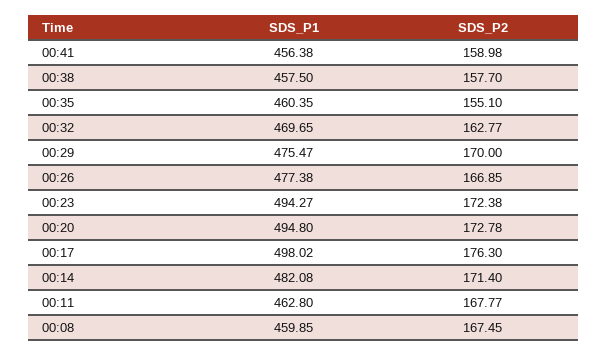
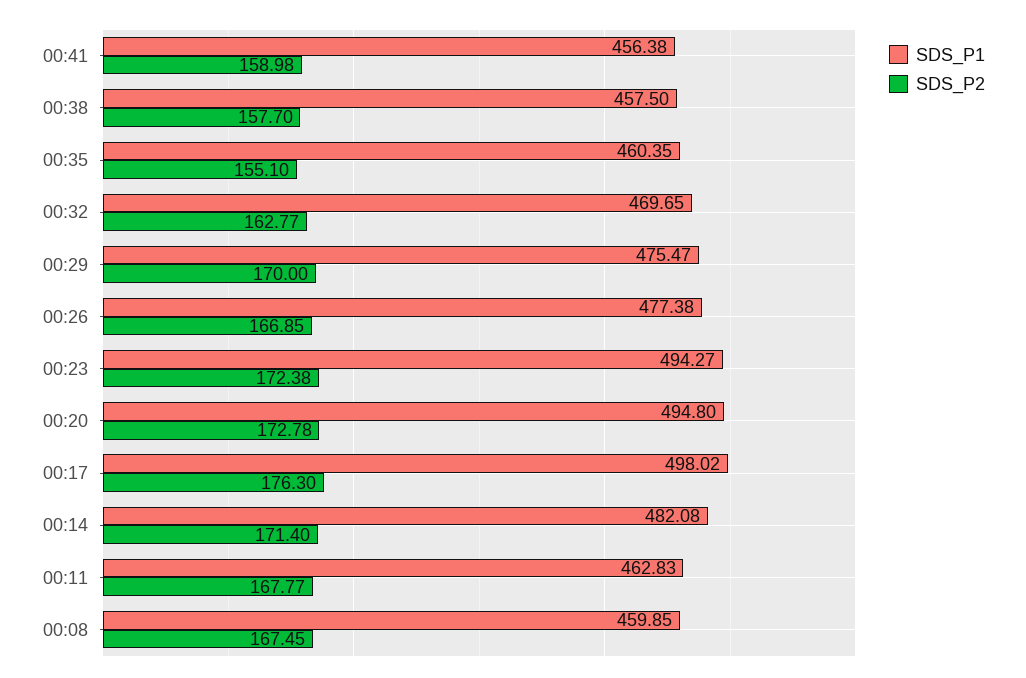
  {
    "SDS_P1": {
      "00:41": 456.38,
      "00:38": 457.5,
      "00:35": 460.35,
      "00:32": 469.65,
      "00:29": 475.47,
      "00:26": 477.38,
      "00:23": 494.27,
      "00:20": 494.8,
      "00:17": 498.02,
      "00:14": 482.08,
-     "00:11": 462.8,
+     "00:11": 462.83,
      "00:08": 459.85
    },
    "SDS_P2": {
      "00:41": 158.98,
      "00:38": 157.7,
      "00:35": 155.1,
      "00:32": 162.77,
      "00:29": 170,
      "00:26": 166.85,
      "00:23": 172.38,
      "00:20": 172.78,
      "00:17": 176.3,
      "00:14": 171.4,
      "00:11": 167.77,
      "00:08": 167.45
    }
  }

